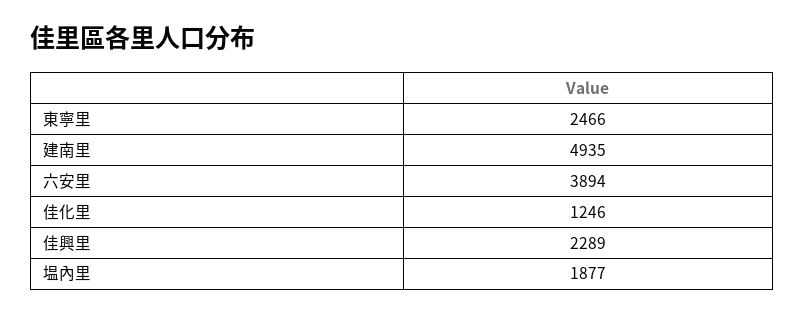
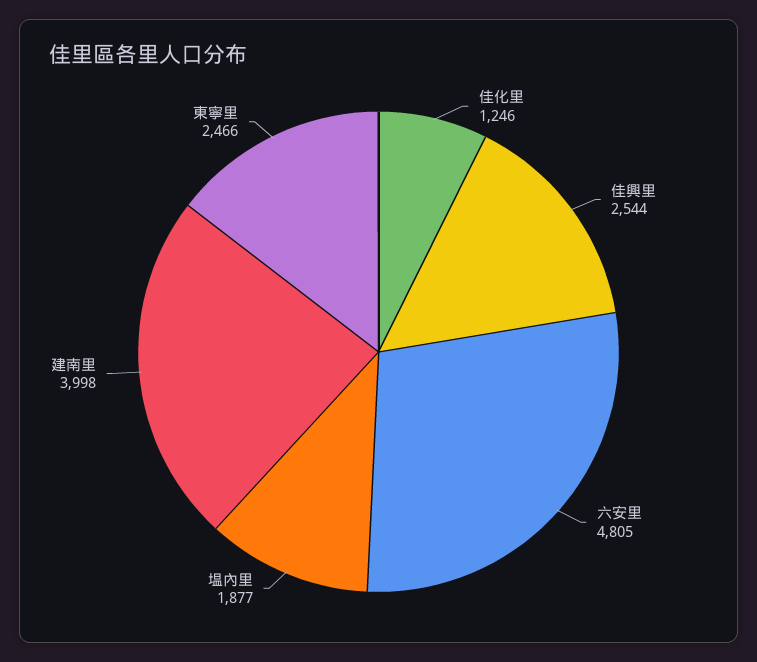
  {
    "東寧里": 2466,
-   "建南里": 4935,
+   "建南里": 3998,
-   "六安里": 3894,
+   "六安里": 4805,
    "佳化里": 1246,
-   "佳興里": 2289,
+   "佳興里": 2544,
    "塭內里": 1877
  }

